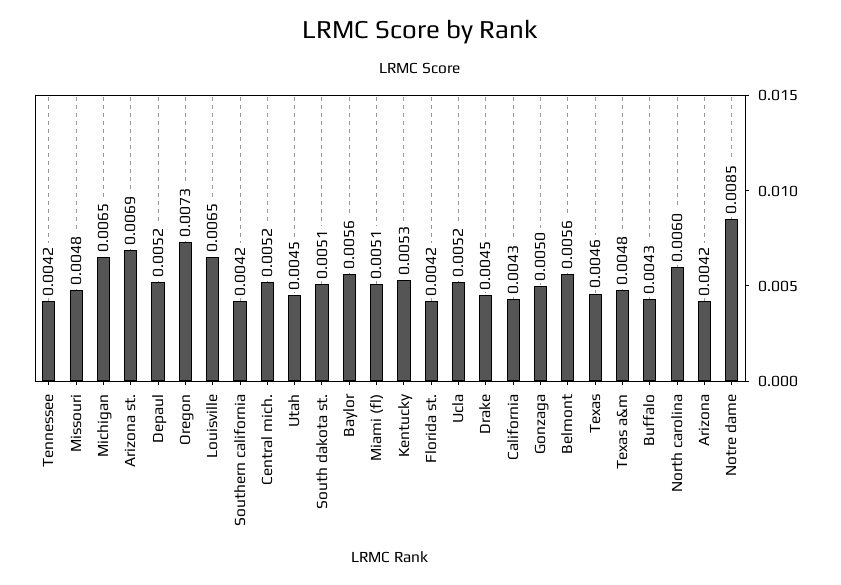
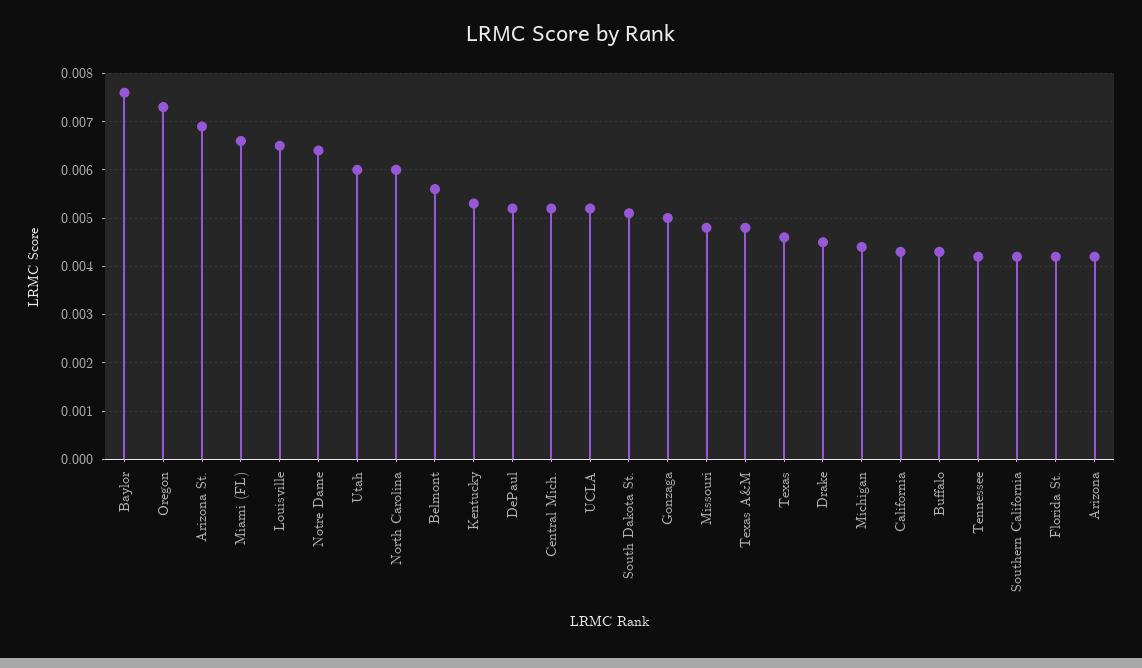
  {
    "Tennessee": 0.0042,
    "Missouri": 0.0048,
-   "Michigan": 0.0065,
+   "Michigan": 0.0045,
    "Arizona st.": 0.0069,
    "Depaul": 0.0052,
    "Oregon": 0.0073,
    "Louisville": 0.0065,
    "Southern california": 0.0042,
    "Central mich.": 0.0052,
-   "Utah": 0.0045,
+   "Utah": 0.006,
    "South dakota st.": 0.0051,
-   "Baylor": 0.0056,
+   "Baylor": 0.0075,
-   "Miami (fl)": 0.0051,
+   "Miami (fl)": 0.0065,
    "Kentucky": 0.0053,
    "Florida st.": 0.0042,
    "Ucla": 0.0052,
    "Drake": 0.0045,
    "California": 0.0043,
    "Gonzaga": 0.005,
    "Belmont": 0.0056,
    "Texas": 0.0046,
    "Texas a&m": 0.0048,
    "Buffalo": 0.0043,
    "North carolina": 0.006,
    "Arizona": 0.0042,
-   "Notre dame": 0.0085
+   "Notre dame": 0.0065
  }

